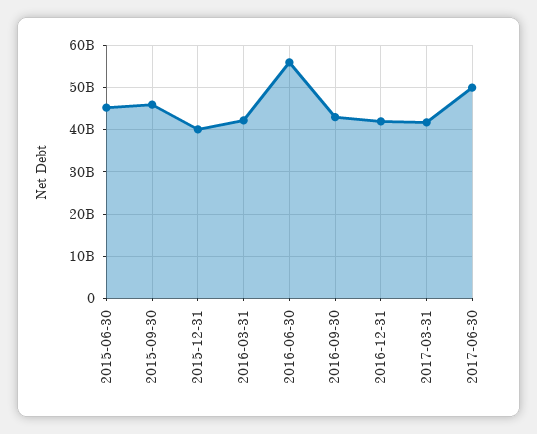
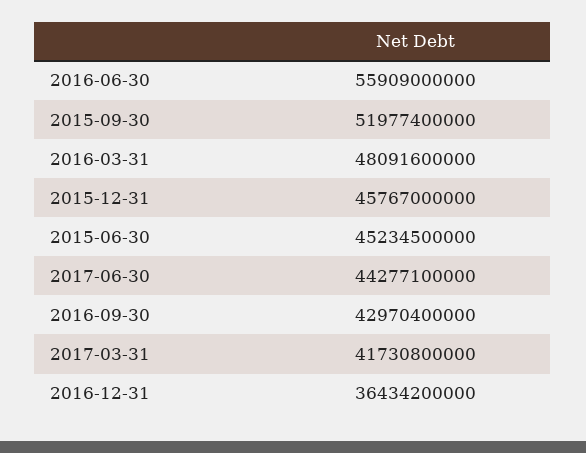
  {
    "2015-06-30": 45234500000,
-   "2015-09-30": 46000000000,
+   "2015-09-30": 51977400000,
-   "2015-12-31": 40000000000,
+   "2015-12-31": 45767000000,
-   "2016-03-31": 42000000000,
+   "2016-03-31": 48091600000,
    "2016-06-30": 55909000000,
    "2016-09-30": 42970400000,
-   "2016-12-31": 42000000000,
+   "2016-12-31": 36434200000,
    "2017-03-31": 41730800000,
-   "2017-06-30": 50000000000
+   "2017-06-30": 44277100000
  }

